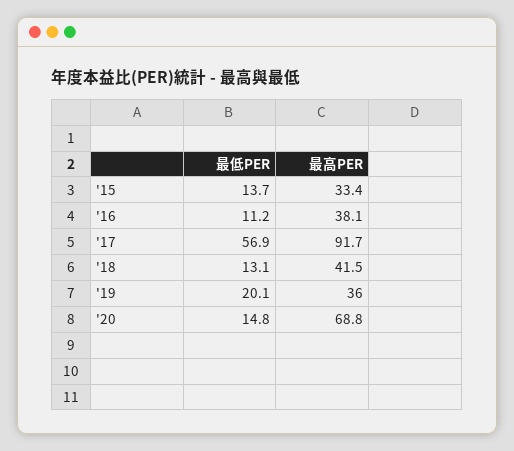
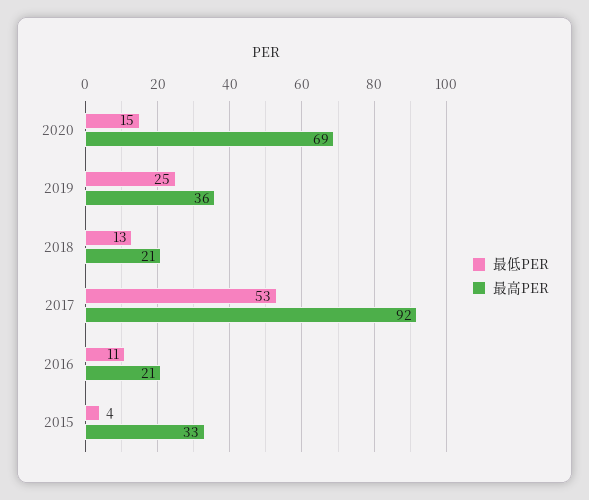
  {
    "最低PER": {
-     "'15": 13.7,
+     "'15": 4,
      "'16": 11.2,
-     "'17": 56.9,
+     "'17": 53,
      "'18": 13.1,
-     "'19": 20.1,
+     "'19": 25,
      "'20": 14.8
    },
    "最高PER": {
      "'15": 33.4,
-     "'16": 38.1,
+     "'16": 21,
      "'17": 91.7,
-     "'18": 41.5,
+     "'18": 21,
      "'19": 36,
      "'20": 68.8
    }
  }

